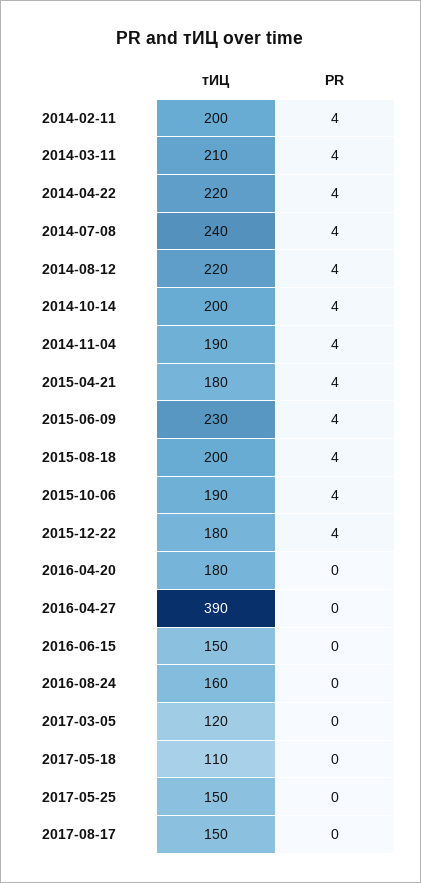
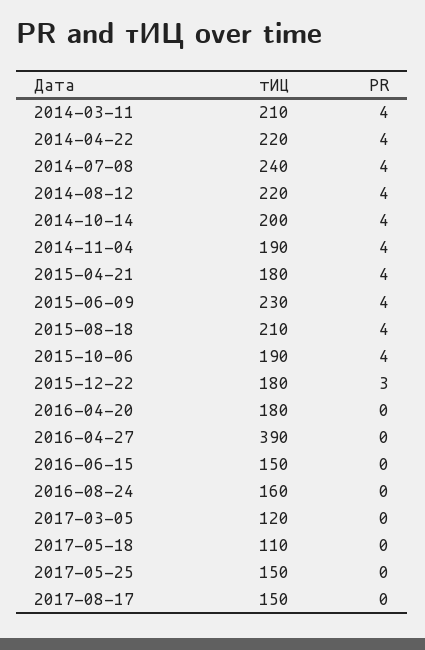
  {
    "тИЦ": {
-     "2014-02-11": 200,
      "2014-03-11": 210,
      "2014-04-22": 220,
      "2014-07-08": 240,
      "2014-08-12": 220,
      "2014-10-14": 200,
      "2014-11-04": 190,
      "2015-04-21": 180,
      "2015-06-09": 230,
-     "2015-08-18": 200,
+     "2015-08-18": 210,
      "2015-10-06": 190,
      "2015-12-22": 180,
      "2016-04-20": 180,
      "2016-04-27": 390,
      "2016-06-15": 150,
      "2016-08-24": 160,
      "2017-03-05": 120,
      "2017-05-18": 110,
      "2017-05-25": 150,
      "2017-08-17": 150
    },
    "PR": {
-     "2014-02-11": 4,
      "2014-03-11": 4,
      "2014-04-22": 4,
      "2014-07-08": 4,
      "2014-08-12": 4,
      "2014-10-14": 4,
      "2014-11-04": 4,
      "2015-04-21": 4,
      "2015-06-09": 4,
      "2015-08-18": 4,
      "2015-10-06": 4,
-     "2015-12-22": 4,
+     "2015-12-22": 3,
      "2016-04-20": 0,
      "2016-04-27": 0,
      "2016-06-15": 0,
      "2016-08-24": 0,
      "2017-03-05": 0,
      "2017-05-18": 0,
      "2017-05-25": 0,
      "2017-08-17": 0
    }
  }

